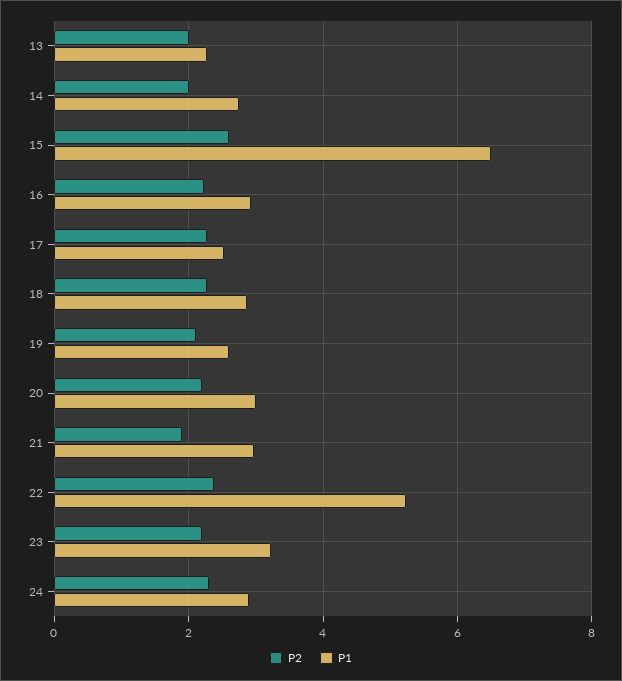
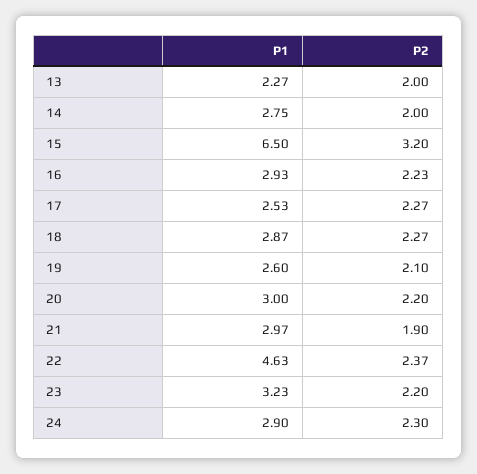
  {
    "P2": {
      "13": 2,
      "14": 2,
-     "15": 2.6,
+     "15": 3.2,
      "16": 2.23,
      "17": 2.27,
      "18": 2.27,
      "19": 2.1,
      "20": 2.2,
      "21": 1.9,
      "22": 2.37,
      "23": 2.2,
      "24": 2.3
    },
    "P1": {
      "13": 2.27,
      "14": 2.75,
      "15": 6.5,
      "16": 2.93,
      "17": 2.53,
      "18": 2.87,
      "19": 2.6,
      "20": 3,
      "21": 2.97,
-     "22": 5.2,
+     "22": 4.63,
      "23": 3.23,
      "24": 2.9
    }
  }

